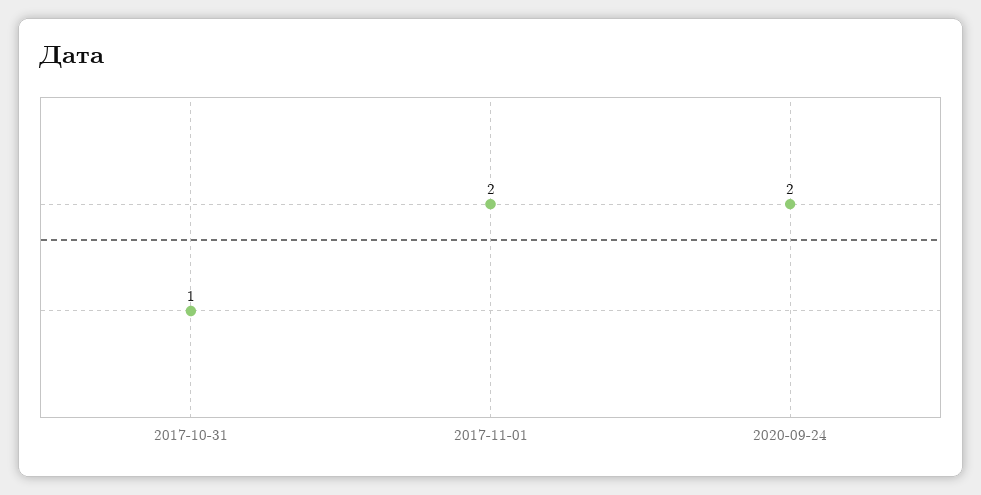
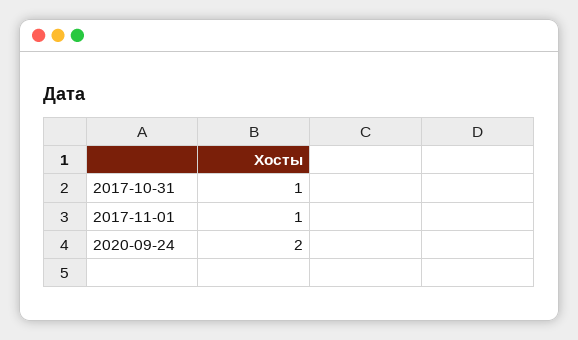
  {
    "2017-10-31": 1,
-   "2017-11-01": 2,
+   "2017-11-01": 1,
    "2020-09-24": 2
  }

